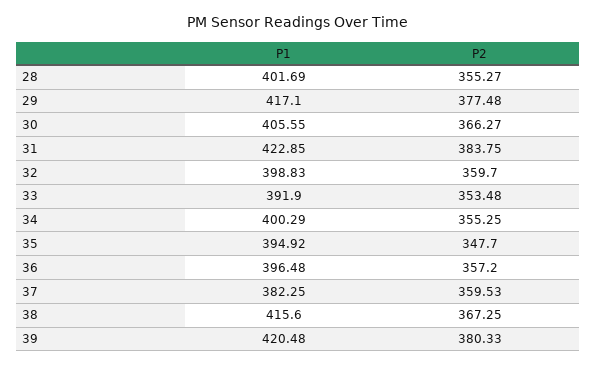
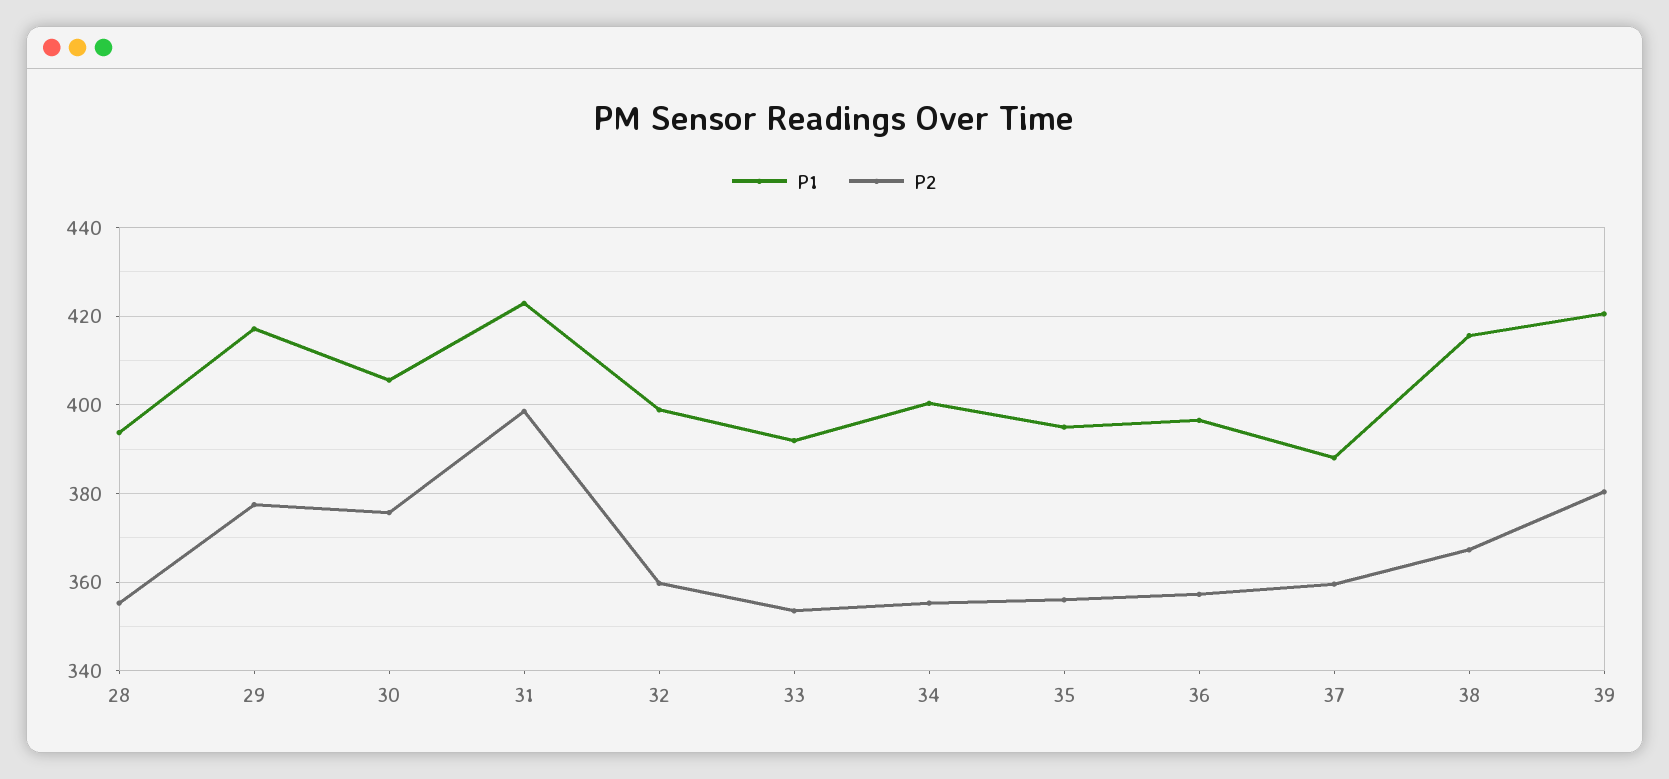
  {
    "P1": {
-     "28": 401.69,
+     "28": 394,
      "29": 417.1,
      "30": 405.55,
      "31": 422.85,
      "32": 398.83,
      "33": 391.9,
      "34": 400.29,
      "35": 394.92,
      "36": 396.48,
-     "37": 382.25,
+     "37": 388,
      "38": 415.6,
      "39": 420.48
    },
    "P2": {
      "28": 355.27,
      "29": 377.48,
-     "30": 366.27,
+     "30": 376,
-     "31": 383.75,
+     "31": 398,
      "32": 359.7,
      "33": 353.48,
      "34": 355.25,
-     "35": 347.7,
+     "35": 356,
      "36": 357.2,
      "37": 359.53,
      "38": 367.25,
      "39": 380.33
    }
  }

